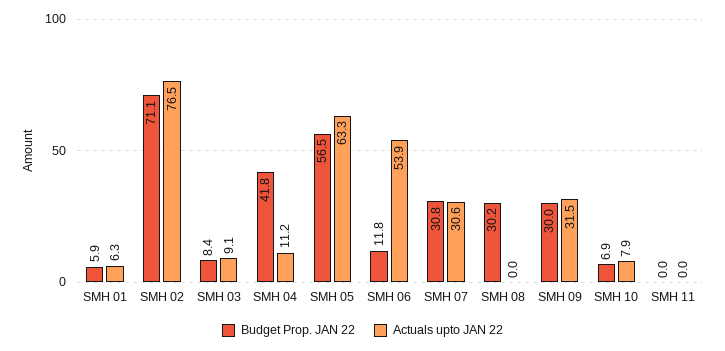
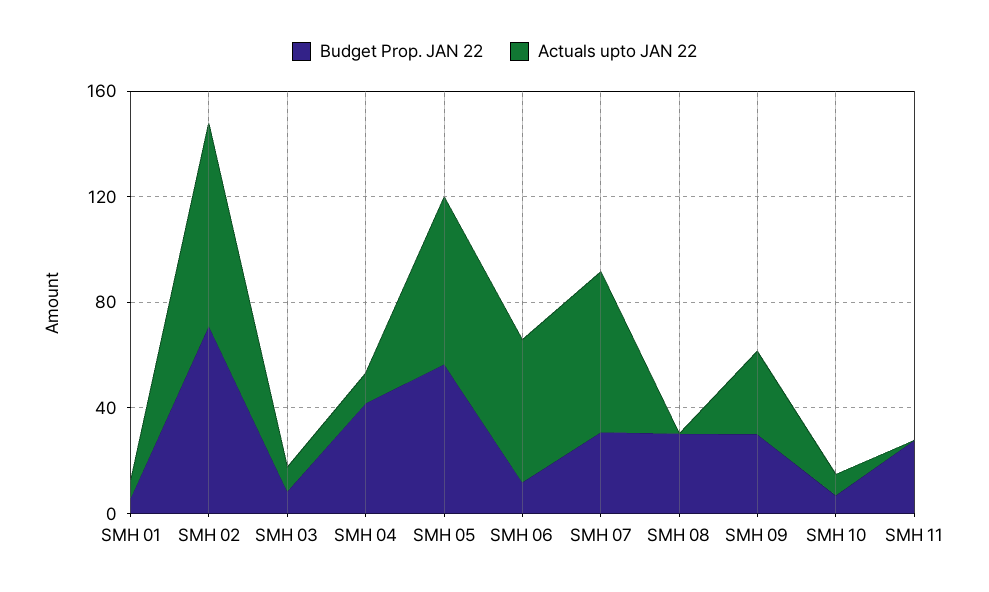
  {
    "Budget Prop. JAN 22": {
      "SMH 01": 5.9,
      "SMH 02": 71.1,
      "SMH 03": 8.4,
      "SMH 04": 41.8,
      "SMH 05": 56.5,
      "SMH 06": 11.8,
      "SMH 07": 30.8,
      "SMH 08": 30.2,
      "SMH 09": 30,
      "SMH 10": 6.9,
-     "SMH 11": 0
+     "SMH 11": 30
    },
    "Actuals upto JAN 22": {
      "SMH 01": 6.3,
      "SMH 02": 76.5,
      "SMH 03": 9.1,
      "SMH 04": 11.2,
      "SMH 05": 63.3,
      "SMH 06": 53.9,
-     "SMH 07": 30.6,
+     "SMH 07": 60,
      "SMH 08": 0,
      "SMH 09": 31.5,
      "SMH 10": 7.9,
      "SMH 11": 0
    }
  }

